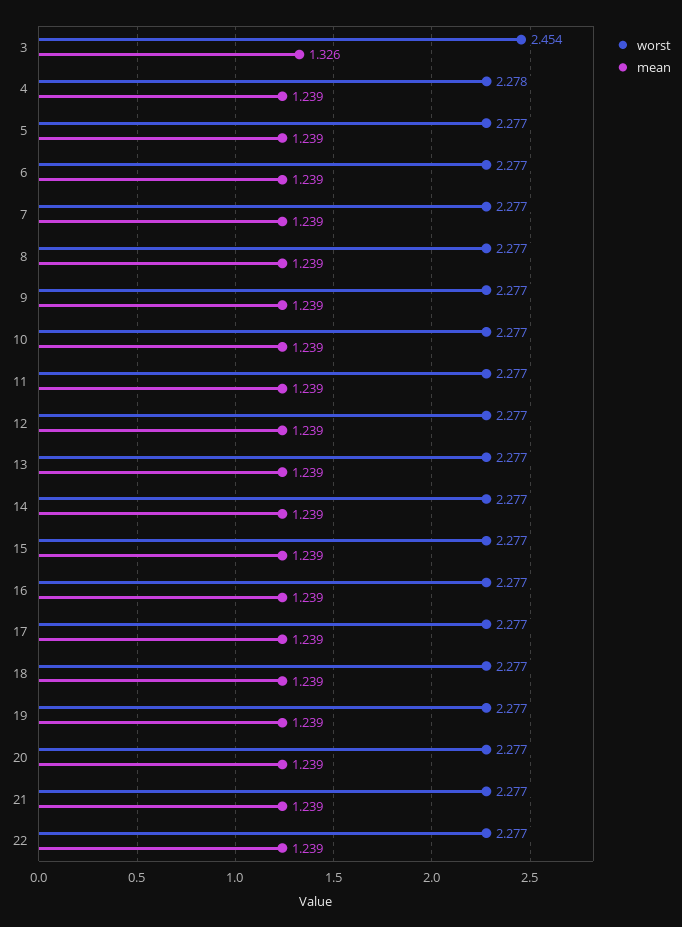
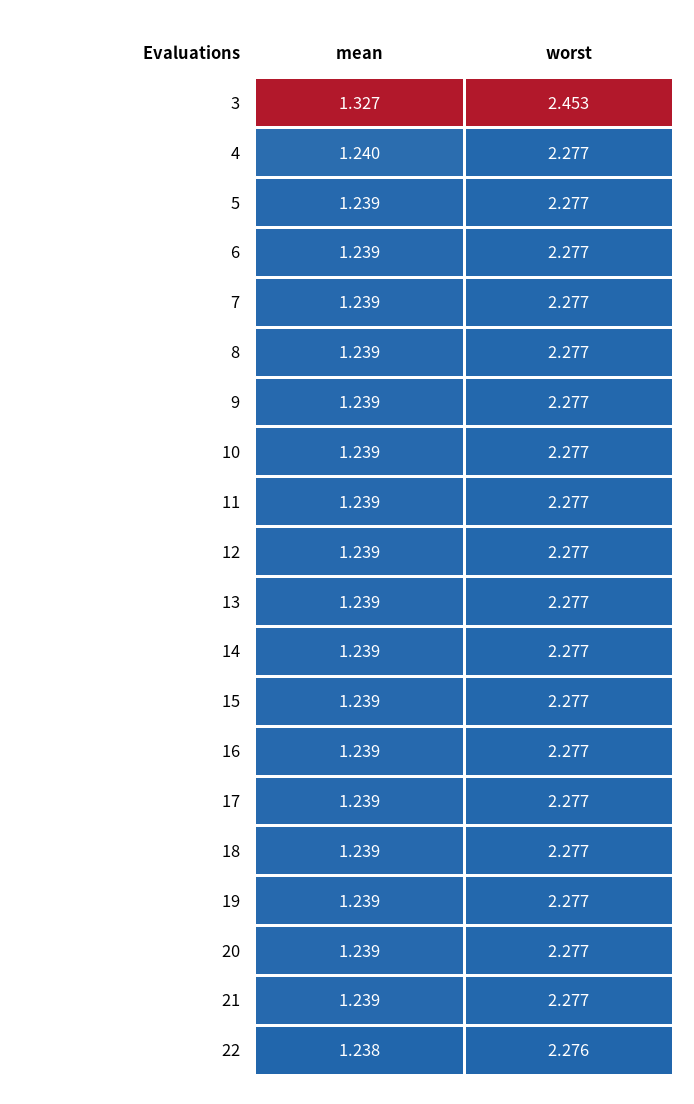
  {
    "worst": {
-     "3": 2.454,
+     "3": 2.453,
-     "4": 2.278,
+     "4": 2.277,
      "5": 2.277,
      "6": 2.277,
      "7": 2.277,
      "8": 2.277,
      "9": 2.277,
      "10": 2.277,
      "11": 2.277,
      "12": 2.277,
      "13": 2.277,
      "14": 2.277,
      "15": 2.277,
      "16": 2.277,
      "17": 2.277,
      "18": 2.277,
      "19": 2.277,
      "20": 2.277,
      "21": 2.277,
-     "22": 2.277
+     "22": 2.276
    },
    "mean": {
-     "3": 1.326,
+     "3": 1.327,
-     "4": 1.239,
+     "4": 1.24,
      "5": 1.239,
      "6": 1.239,
      "7": 1.239,
      "8": 1.239,
      "9": 1.239,
      "10": 1.239,
      "11": 1.239,
      "12": 1.239,
      "13": 1.239,
      "14": 1.239,
      "15": 1.239,
      "16": 1.239,
      "17": 1.239,
      "18": 1.239,
      "19": 1.239,
      "20": 1.239,
      "21": 1.239,
-     "22": 1.239
+     "22": 1.238
    }
  }

